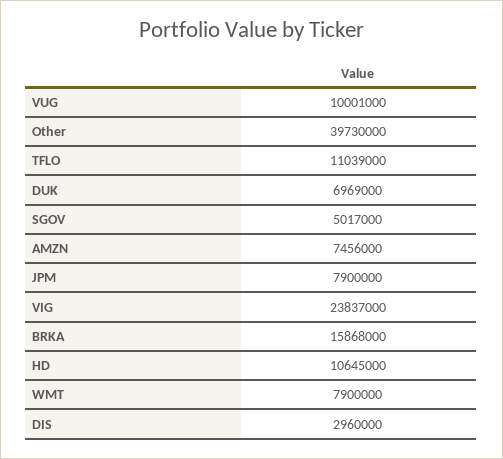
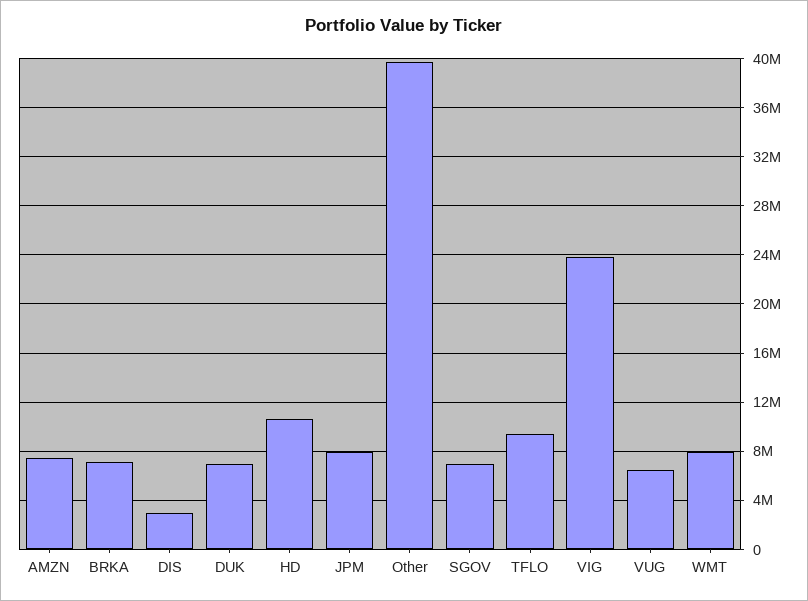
  {
-   "VUG": 10001000,
+   "VUG": 6500000,
    "Other": 39730000,
-   "TFLO": 11039000,
+   "TFLO": 9500000,
    "DUK": 6969000,
-   "SGOV": 5017000,
+   "SGOV": 7000000,
    "AMZN": 7456000,
    "JPM": 7900000,
    "VIG": 23837000,
-   "BRKA": 15868000,
+   "BRKA": 7000000,
    "HD": 10645000,
    "WMT": 7900000,
    "DIS": 2960000
  }

